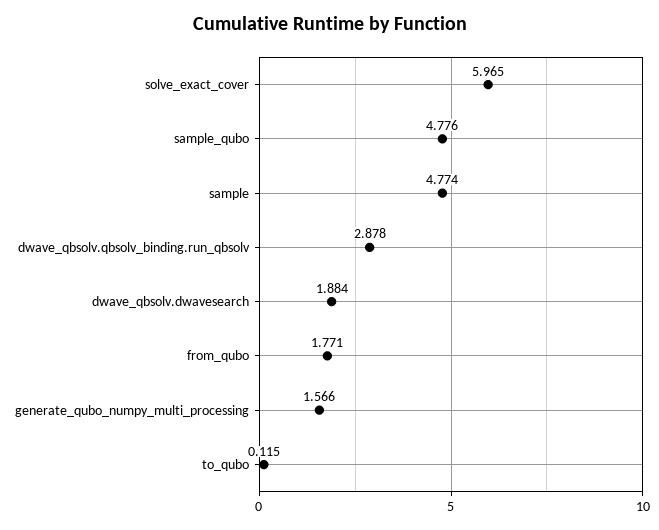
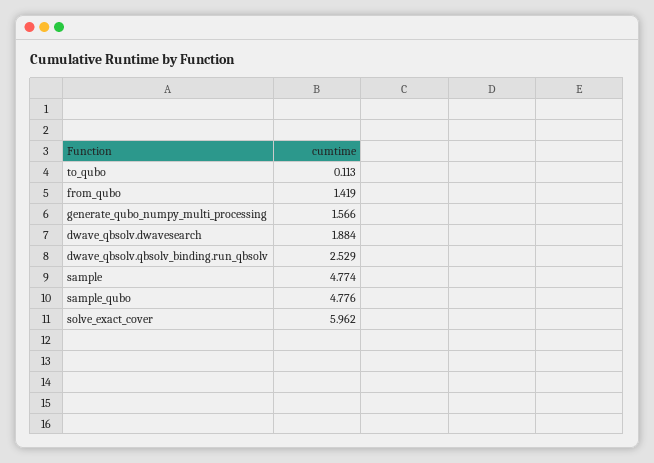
  {
-   "solve_exact_cover": 5.965,
+   "solve_exact_cover": 5.962,
    "sample_qubo": 4.776,
    "sample": 4.774,
-   "dwave_qbsolv.qbsolv_binding.run_qbsolv": 2.878,
+   "dwave_qbsolv.qbsolv_binding.run_qbsolv": 2.529,
    "dwave_qbsolv.dwavesearch": 1.884,
-   "from_qubo": 1.771,
+   "from_qubo": 1.419,
    "generate_qubo_numpy_multi_processing": 1.566,
-   "to_qubo": 0.115
+   "to_qubo": 0.113
  }

